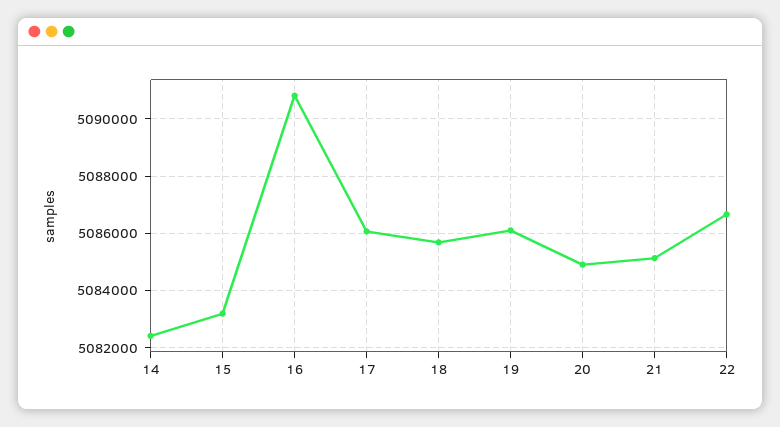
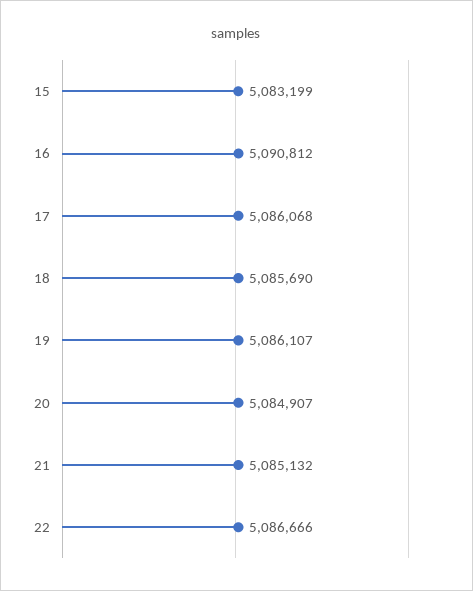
  {
-   "14": 5082500,
    "15": 5083199,
    "16": 5090812,
    "17": 5086068,
    "18": 5085690,
    "19": 5086107,
    "20": 5084907,
    "21": 5085132,
    "22": 5086666
  }

